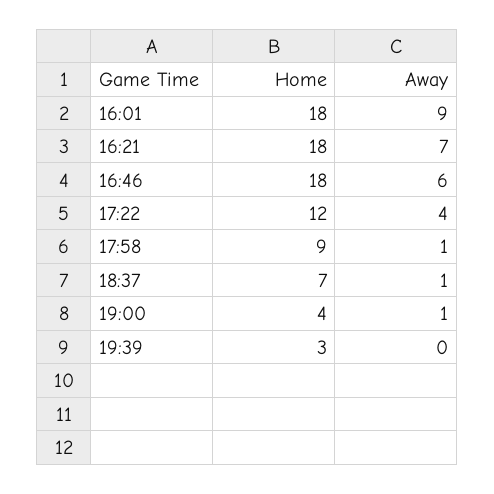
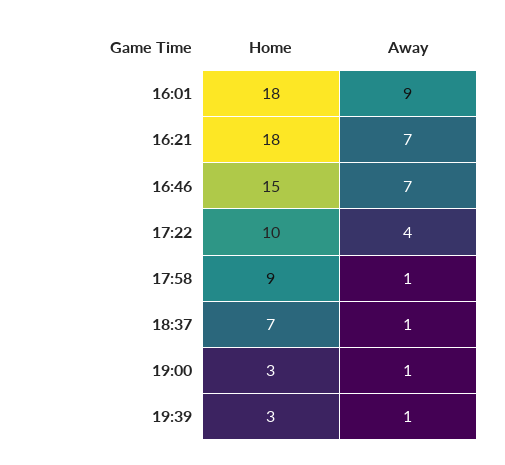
  {
    "Home": {
      "16:01": 18,
      "16:21": 18,
-     "16:46": 18,
+     "16:46": 15,
-     "17:22": 12,
+     "17:22": 10,
      "17:58": 9,
      "18:37": 7,
-     "19:00": 4,
+     "19:00": 3,
      "19:39": 3
    },
    "Away": {
      "16:01": 9,
      "16:21": 7,
-     "16:46": 6,
+     "16:46": 7,
      "17:22": 4,
      "17:58": 1,
      "18:37": 1,
      "19:00": 1,
-     "19:39": 0
+     "19:39": 1
    }
  }

